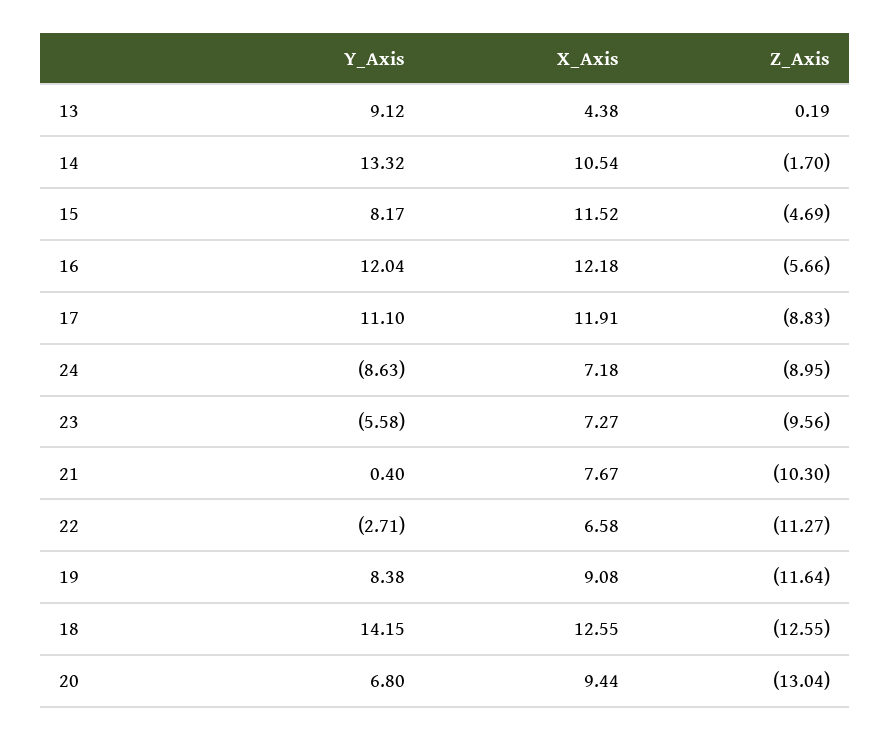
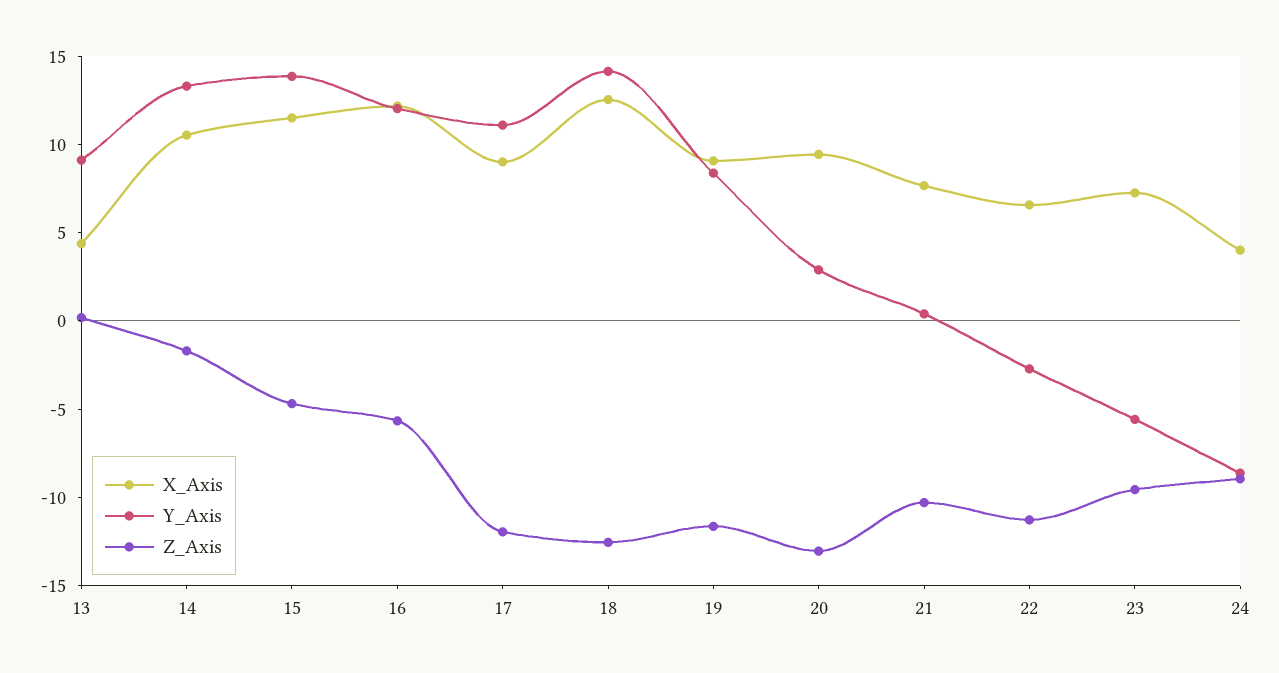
  {
    "Y_Axis": {
      "13": 9.12,
      "14": 13.32,
-     "15": 8.17,
+     "15": 14,
      "16": 12.04,
      "17": 11.1,
      "24": -8.63,
      "23": -5.58,
      "21": 0.4,
      "22": -2.71,
      "19": 8.38,
      "18": 14.15,
-     "20": 6.8
+     "20": 3
    },
    "X_Axis": {
      "13": 4.38,
      "14": 10.54,
      "15": 11.52,
      "16": 12.18,
-     "17": 11.91,
+     "17": 9,
-     "24": 7.18,
+     "24": 4,
      "23": 7.27,
      "21": 7.67,
      "22": 6.58,
      "19": 9.08,
      "18": 12.55,
      "20": 9.44
    },
    "Z_Axis": {
      "13": 0.19,
      "14": -1.7,
      "15": -4.69,
      "16": -5.66,
-     "17": -8.83,
+     "17": -12,
      "24": -8.95,
      "23": -9.56,
      "21": -10.3,
      "22": -11.27,
      "19": -11.64,
      "18": -12.55,
      "20": -13.04
    }
  }

